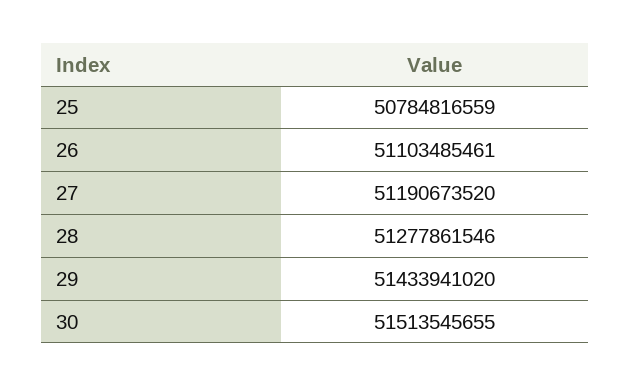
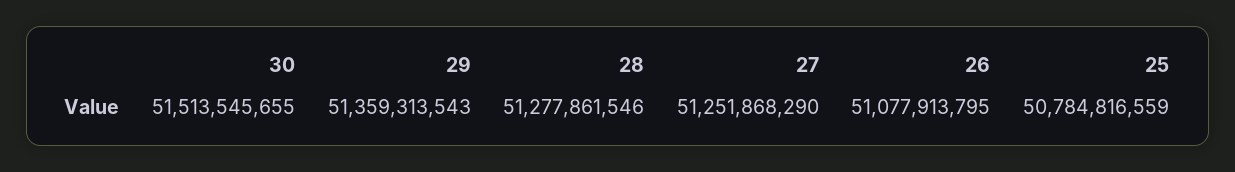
  {
    "25": 50784816559,
-   "26": 51103485461,
+   "26": 51077913795,
-   "27": 51190673520,
+   "27": 51251868290,
    "28": 51277861546,
-   "29": 51433941020,
+   "29": 51359313543,
    "30": 51513545655
  }

